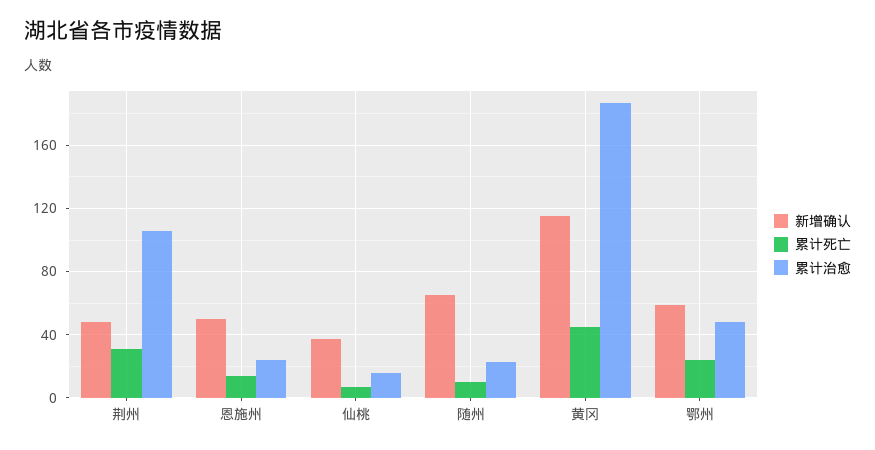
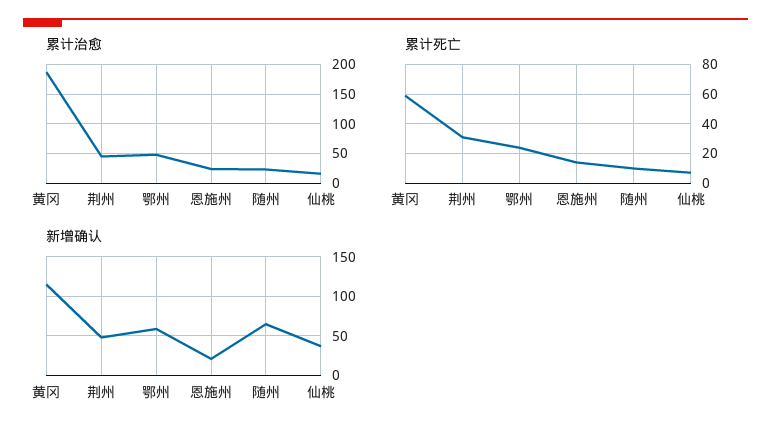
  {
    "新增确认": {
      "荆州": 50,
-     "恩施州": 50,
+     "恩施州": 20,
      "仙桃": 35,
      "随州": 65,
      "黄冈": 115,
      "鄂州": 60
    },
    "累计死亡": {
      "荆州": 30,
      "恩施州": 15,
      "仙桃": 5,
      "随州": 10,
-     "黄冈": 45,
+     "黄冈": 60,
      "鄂州": 25
    },
    "累计治愈": {
-     "荆州": 105,
+     "荆州": 50,
      "恩施州": 25,
      "仙桃": 15,
      "随州": 25,
      "黄冈": 185,
      "鄂州": 50
    }
  }

